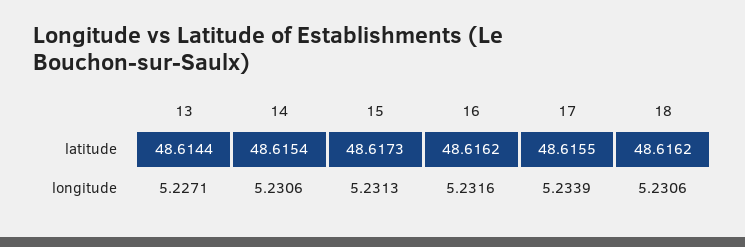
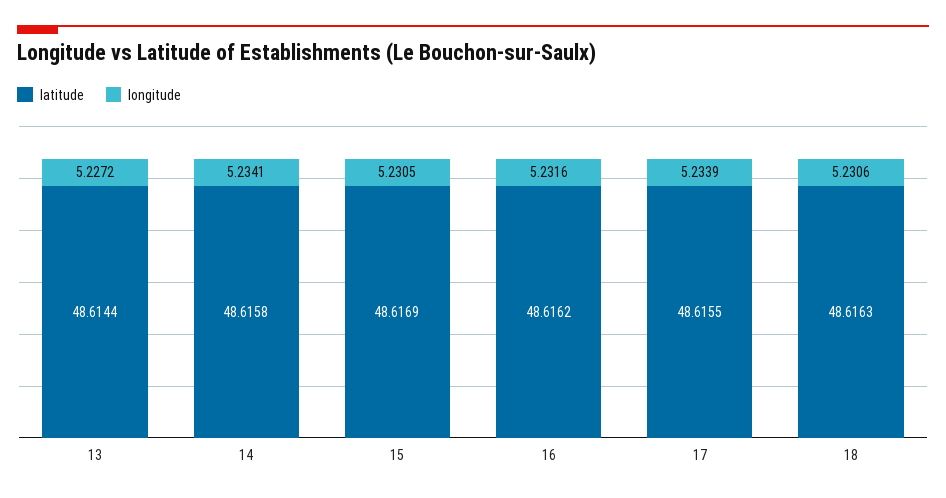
  {
    "latitude": {
      "13": 48.6144,
-     "14": 48.6154,
+     "14": 48.6158,
-     "15": 48.6173,
+     "15": 48.6169,
      "16": 48.6162,
      "17": 48.6155,
-     "18": 48.6162
+     "18": 48.6163
    },
    "longitude": {
-     "13": 5.2271,
+     "13": 5.2272,
-     "14": 5.2306,
+     "14": 5.2341,
-     "15": 5.2313,
+     "15": 5.2305,
      "16": 5.2316,
      "17": 5.2339,
      "18": 5.2306
    }
  }

